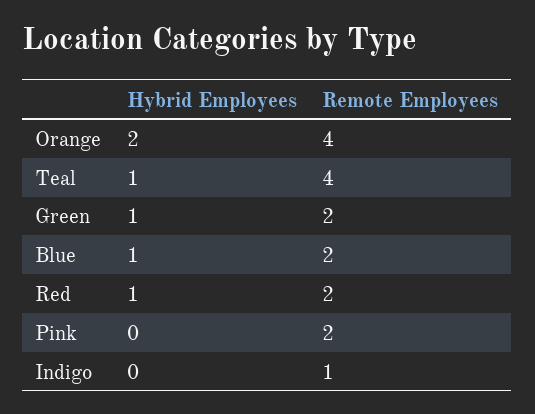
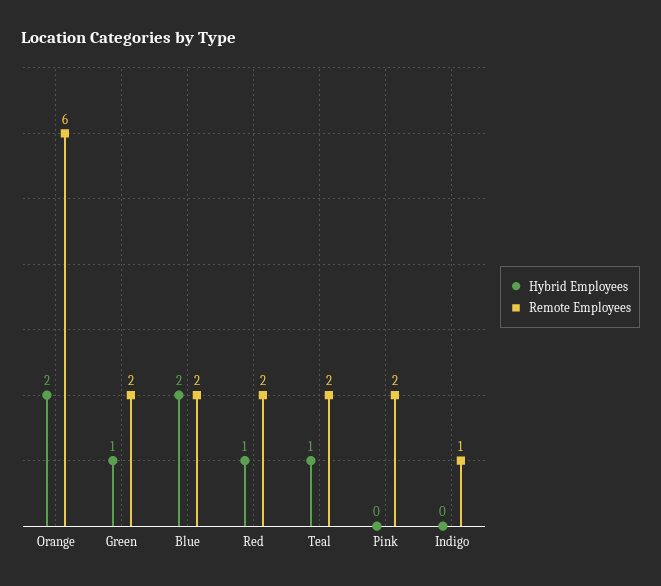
  {
    "Hybrid Employees": {
      "Orange": 2,
      "Teal": 1,
      "Green": 1,
-     "Blue": 1,
+     "Blue": 2,
      "Red": 1,
      "Pink": 0,
      "Indigo": 0
    },
    "Remote Employees": {
-     "Orange": 4,
+     "Orange": 6,
-     "Teal": 4,
+     "Teal": 2,
      "Green": 2,
      "Blue": 2,
      "Red": 2,
      "Pink": 2,
      "Indigo": 1
    }
  }

